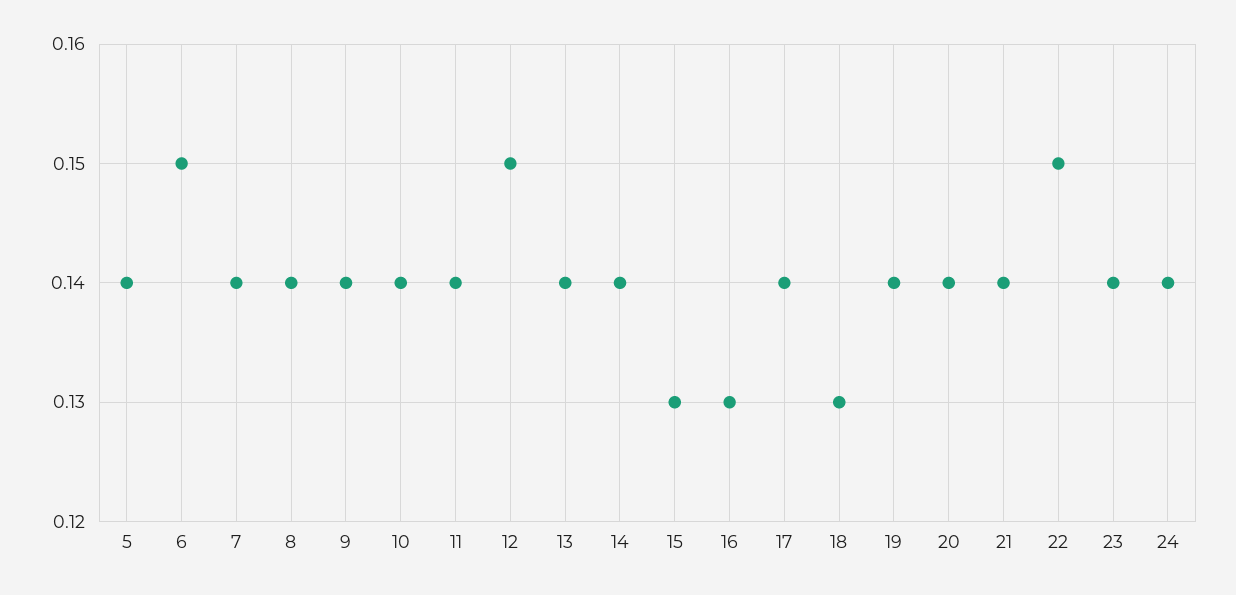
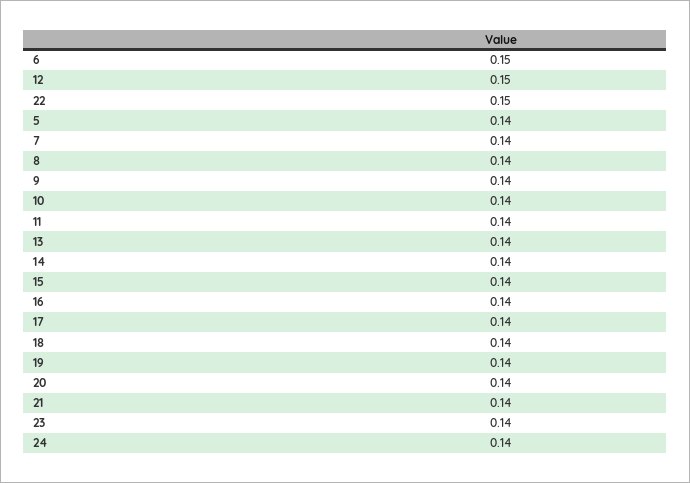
  {
    "5": 0.14,
    "6": 0.15,
    "7": 0.14,
    "8": 0.14,
    "9": 0.14,
    "10": 0.14,
    "11": 0.14,
    "12": 0.15,
    "13": 0.14,
    "14": 0.14,
-   "15": 0.13,
+   "15": 0.14,
-   "16": 0.13,
+   "16": 0.14,
    "17": 0.14,
-   "18": 0.13,
+   "18": 0.14,
    "19": 0.14,
    "20": 0.14,
    "21": 0.14,
    "22": 0.15,
    "23": 0.14,
    "24": 0.14
  }

